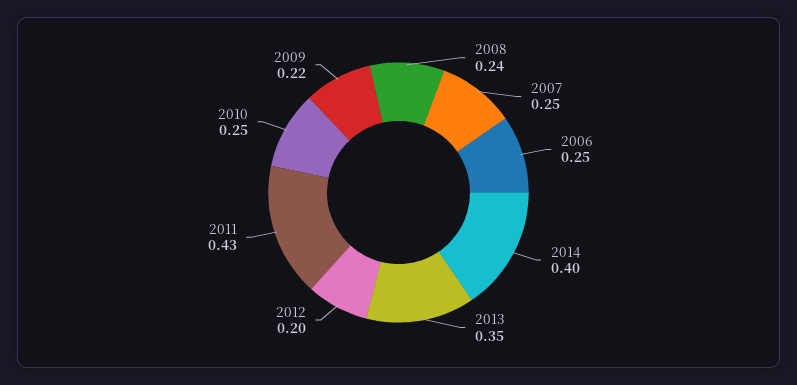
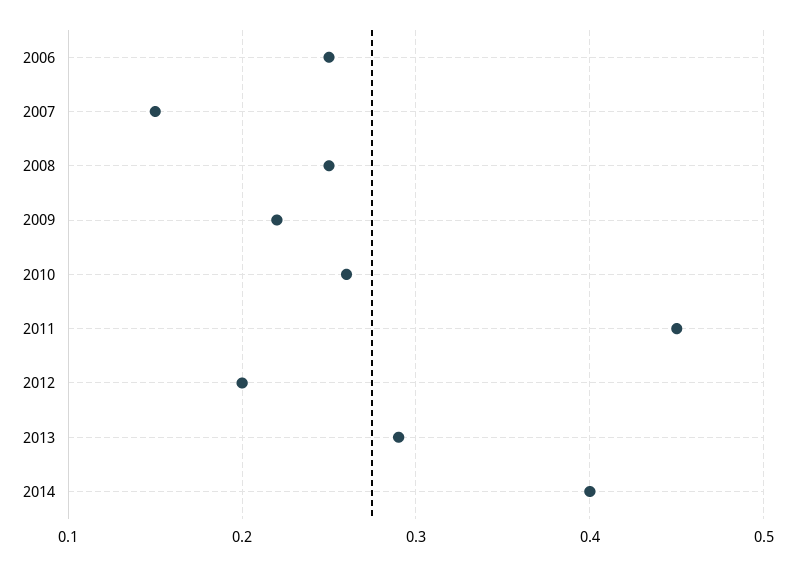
  {
-   "2008": 0.24,
+   "2008": 0.25,
-   "2007": 0.25,
+   "2007": 0.15,
    "2006": 0.25,
    "2014": 0.4,
-   "2013": 0.35,
+   "2013": 0.29,
    "2012": 0.2,
-   "2011": 0.43,
+   "2011": 0.45,
-   "2010": 0.25,
+   "2010": 0.26,
    "2009": 0.22
  }

